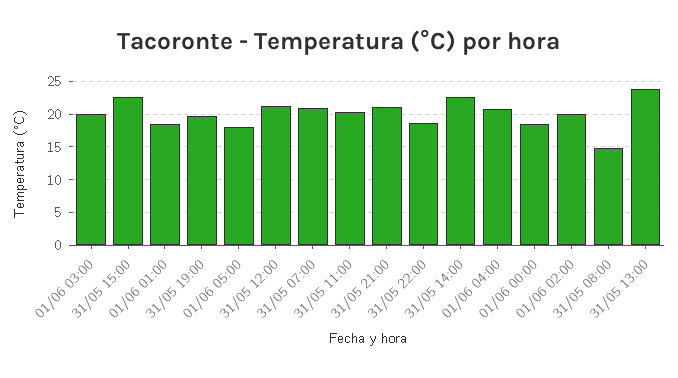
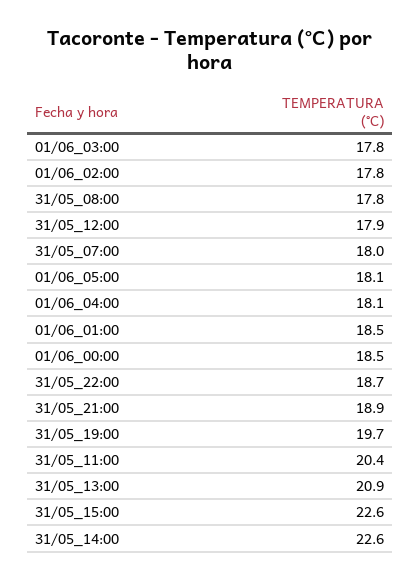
  {
-   "01/06 03:00": 20,
+   "01/06 03:00": 17.8,
    "31/05 15:00": 22.6,
    "01/06 01:00": 18.5,
    "31/05 19:00": 19.7,
    "01/06 05:00": 18.1,
-   "31/05 12:00": 21,
+   "31/05 12:00": 17.9,
-   "31/05 07:00": 21,
+   "31/05 07:00": 18,
    "31/05 11:00": 20.4,
-   "31/05 21:00": 21,
+   "31/05 21:00": 18.9,
    "31/05 22:00": 18.7,
    "31/05 14:00": 22.6,
-   "01/06 04:00": 21,
+   "01/06 04:00": 18.1,
    "01/06 00:00": 18.5,
-   "01/06 02:00": 20,
+   "01/06 02:00": 17.8,
-   "31/05 08:00": 15,
+   "31/05 08:00": 17.8,
-   "31/05 13:00": 24
+   "31/05 13:00": 20.9
  }

